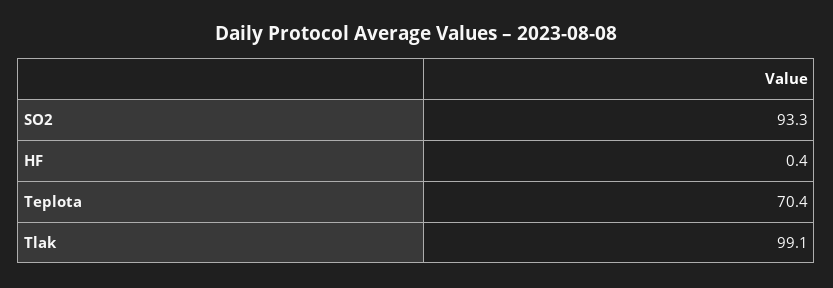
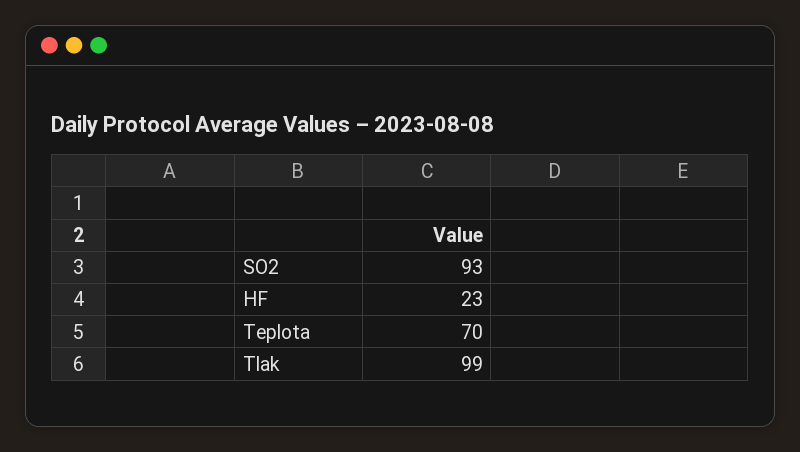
  {
    "SO2": 93.3,
-   "HF": 0.4,
+   "HF": 23,
    "Teplota": 70.4,
    "Tlak": 99.1
  }

